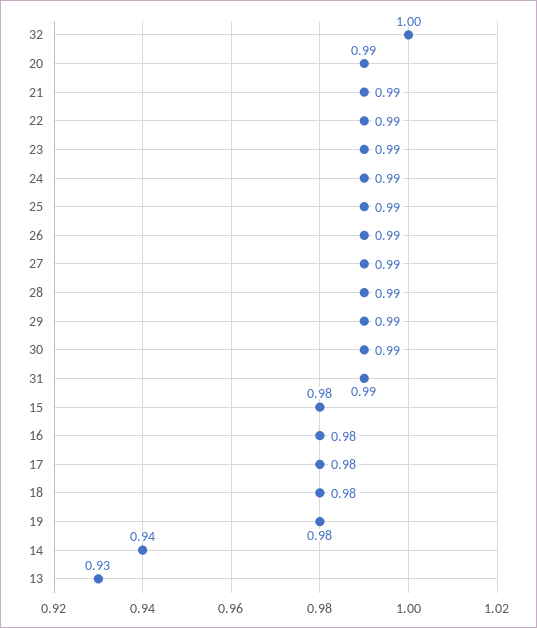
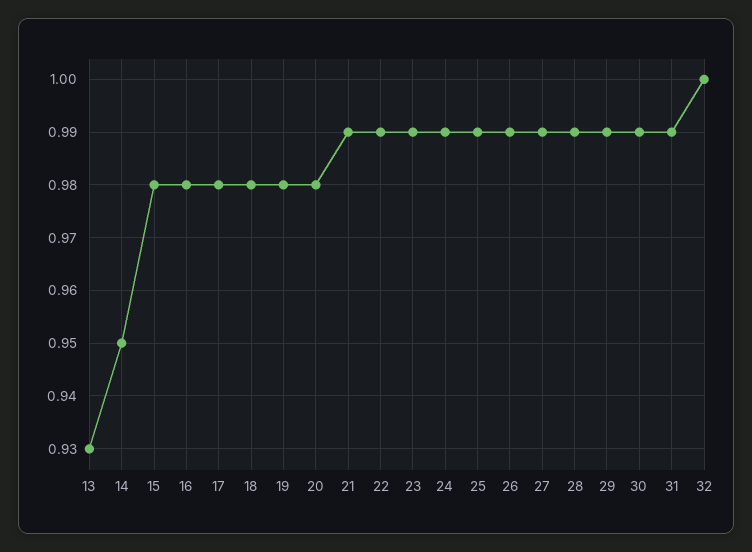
  {
    "32": 1,
-   "20": 0.99,
+   "20": 0.98,
    "21": 0.99,
    "22": 0.99,
    "23": 0.99,
    "24": 0.99,
    "25": 0.99,
    "26": 0.99,
    "27": 0.99,
    "28": 0.99,
    "29": 0.99,
    "30": 0.99,
    "31": 0.99,
    "15": 0.98,
    "16": 0.98,
    "17": 0.98,
    "18": 0.98,
    "19": 0.98,
-   "14": 0.94,
+   "14": 0.95,
    "13": 0.93
  }

